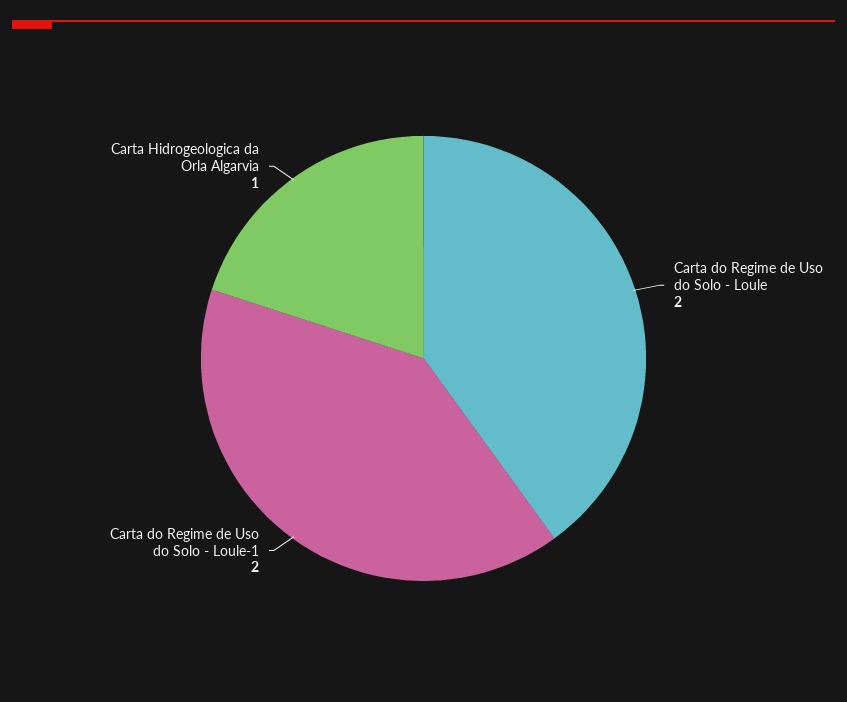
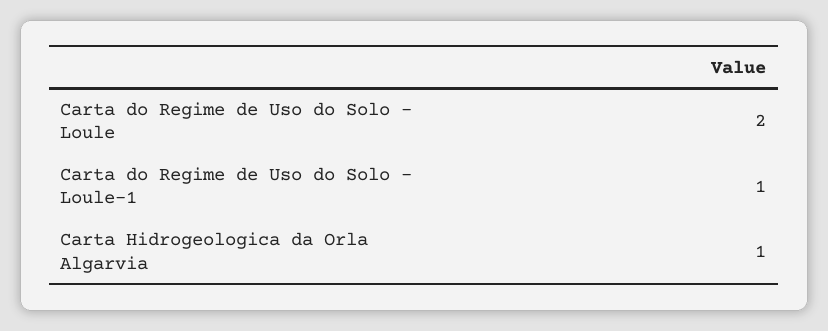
  {
    "Carta do Regime de Uso do Solo - Loule": 2,
-   "Carta do Regime de Uso do Solo - Loule-1": 2,
+   "Carta do Regime de Uso do Solo - Loule-1": 1,
    "Carta Hidrogeologica da Orla Algarvia": 1
  }

